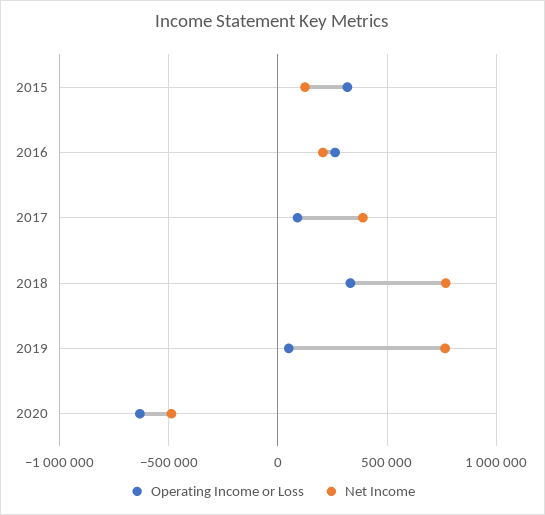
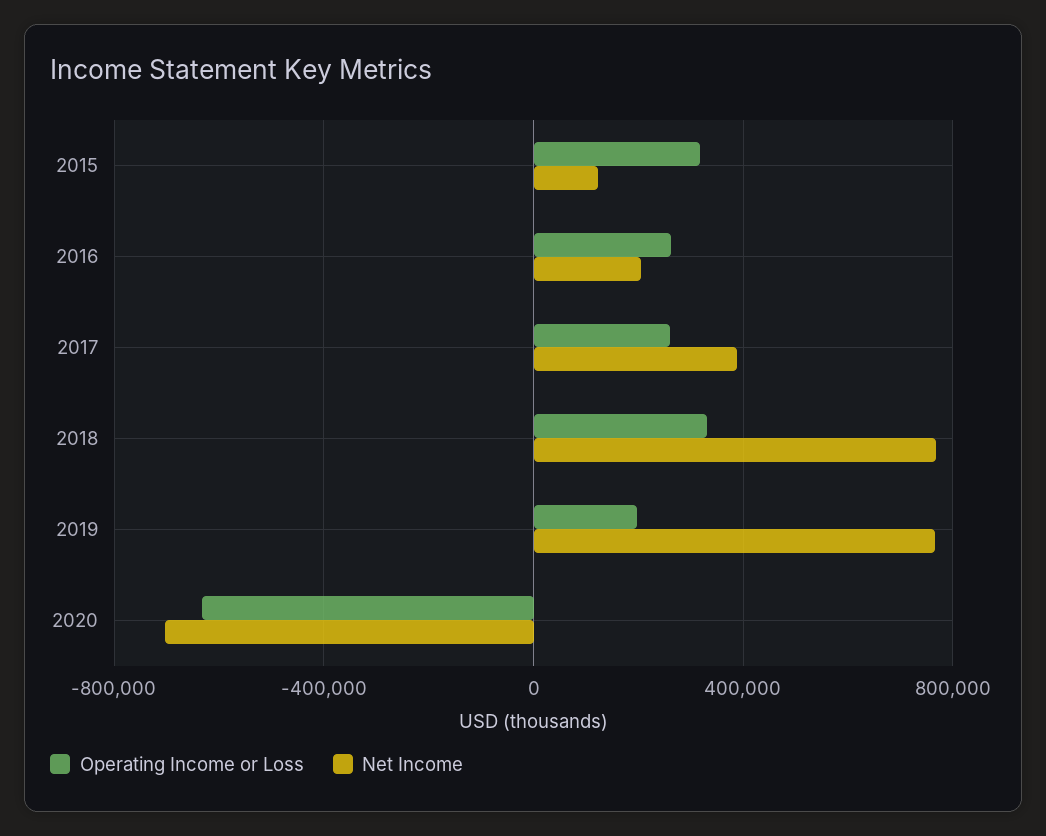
  {
    "Operating Income or Loss": {
      "2015": 300000,
      "2016": 250000,
-     "2017": 100000,
+     "2017": 250000,
      "2018": 350000,
-     "2019": 50000,
+     "2019": 200000,
      "2020": -650000
    },
    "Net Income": {
      "2015": 100000,
      "2016": 200000,
      "2017": 400000,
      "2018": 750000,
      "2019": 750000,
-     "2020": -500000
+     "2020": -700000
    }
  }

